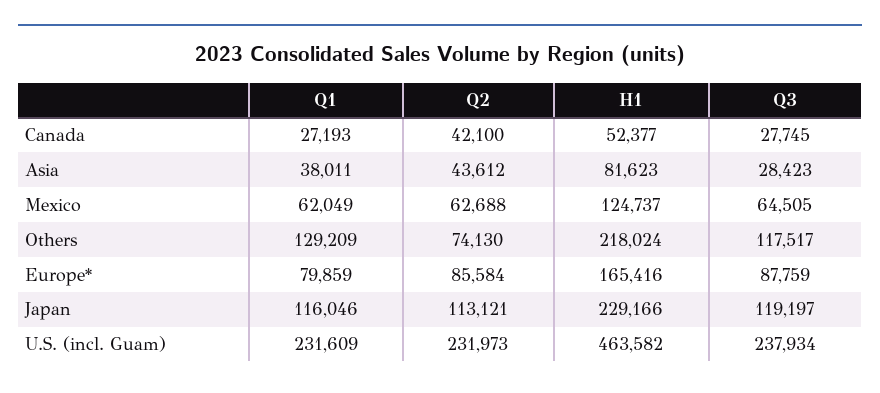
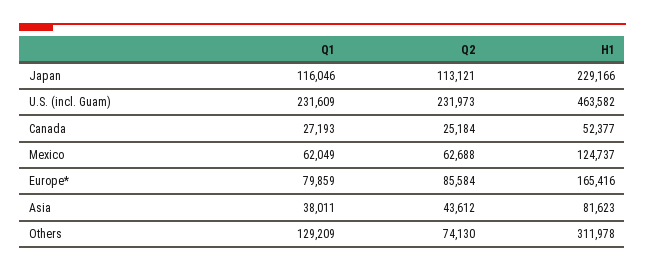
  {
    "Q1": {
      "Canada": 27193,
      "Asia": 38011,
      "Mexico": 62049,
      "Others": 129209,
      "Europe*": 79859,
      "Japan": 116046,
      "U.S. (incl. Guam)": 231609
    },
    "Q2": {
-     "Canada": 42100,
+     "Canada": 25184,
      "Asia": 43612,
      "Mexico": 62688,
      "Others": 74130,
      "Europe*": 85584,
      "Japan": 113121,
      "U.S. (incl. Guam)": 231973
    },
    "H1": {
      "Canada": 52377,
      "Asia": 81623,
      "Mexico": 124737,
-     "Others": 218024,
+     "Others": 311978,
      "Europe*": 165416,
      "Japan": 229166,
      "U.S. (incl. Guam)": 463582
-   },
+   }
-   "Q3": {
-     "Canada": 27745,
-     "Asia": 28423,
-     "Mexico": 64505,
-     "Others": 117517,
-     "Europe*": 87759,
-     "Japan": 119197,
-     "U.S. (incl. Guam)": 237934
-   }
  }

